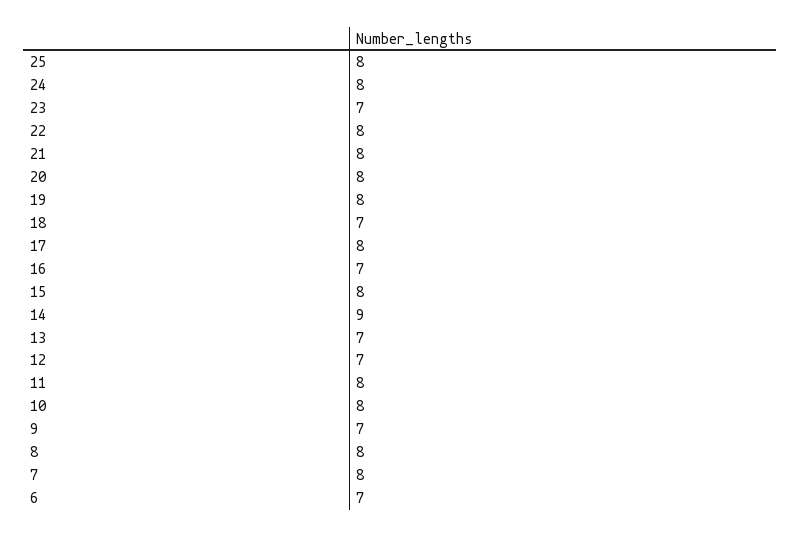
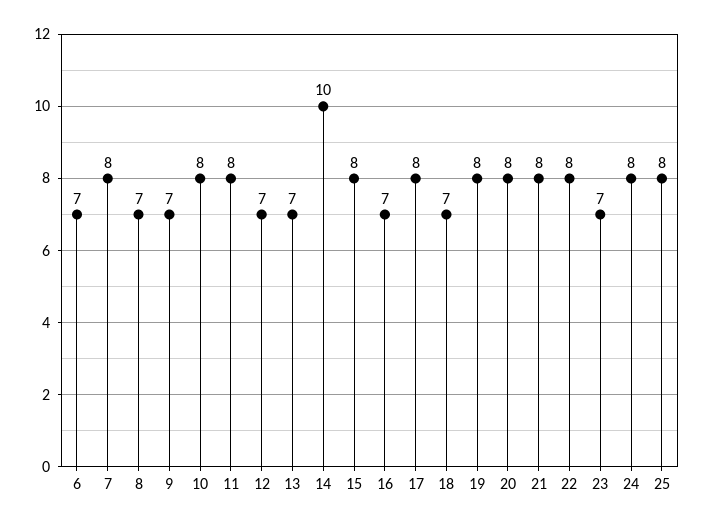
  {
    "25": 8,
    "24": 8,
    "23": 7,
    "22": 8,
    "21": 8,
    "20": 8,
    "19": 8,
    "18": 7,
    "17": 8,
    "16": 7,
    "15": 8,
-   "14": 9,
+   "14": 10,
    "13": 7,
    "12": 7,
    "11": 8,
    "10": 8,
    "9": 7,
-   "8": 8,
+   "8": 7,
    "7": 8,
    "6": 7
  }

